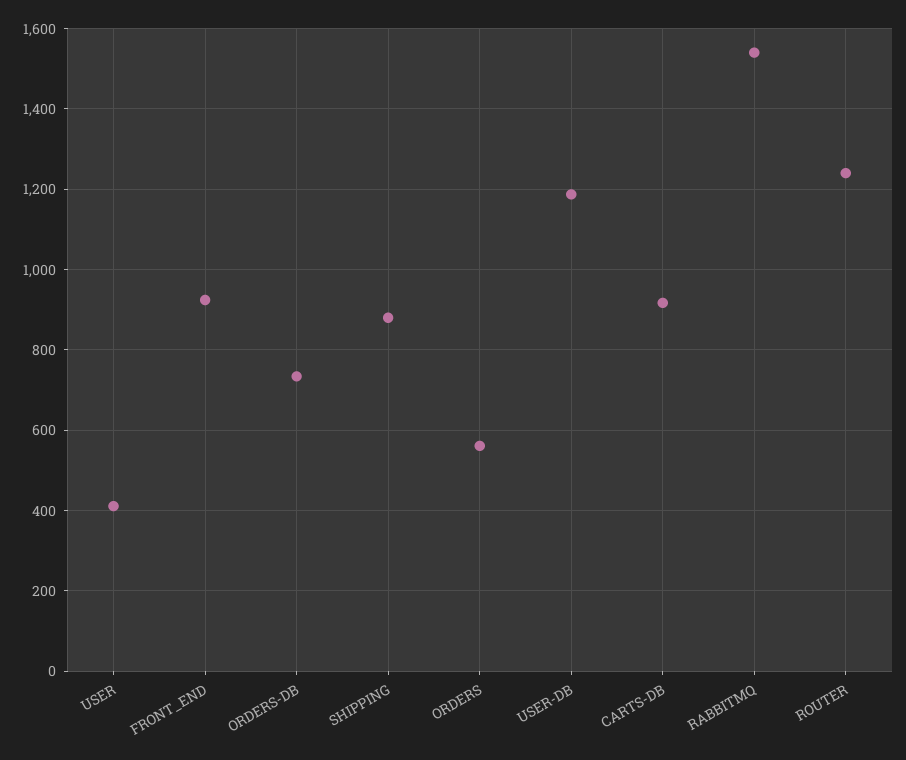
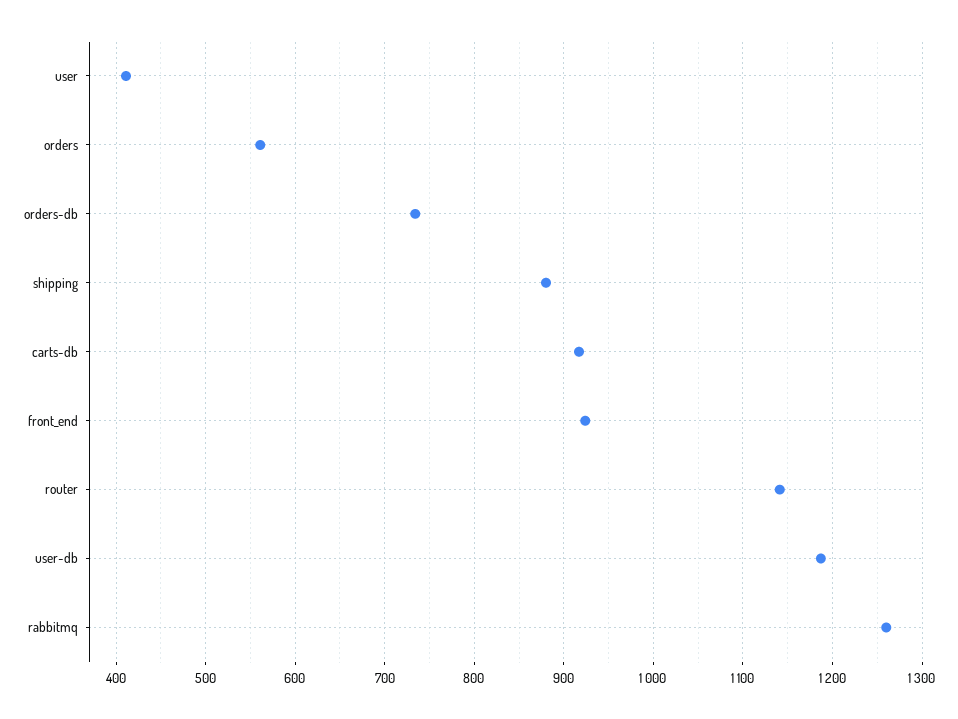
  {
    "USER": 410,
    "FRONT_END": 920,
    "ORDERS-DB": 730,
    "SHIPPING": 880,
    "ORDERS": 560,
    "USER-DB": 1190,
    "CARTS-DB": 920,
-   "RABBITMQ": 1540,
+   "RABBITMQ": 1260,
-   "ROUTER": 1240
+   "ROUTER": 1140
  }

